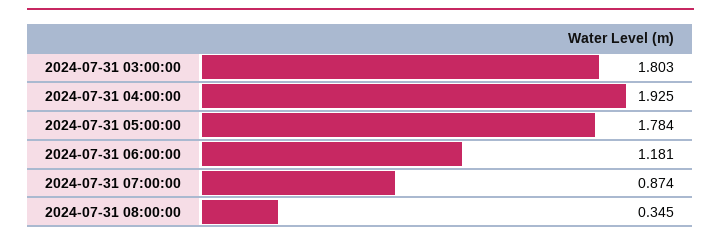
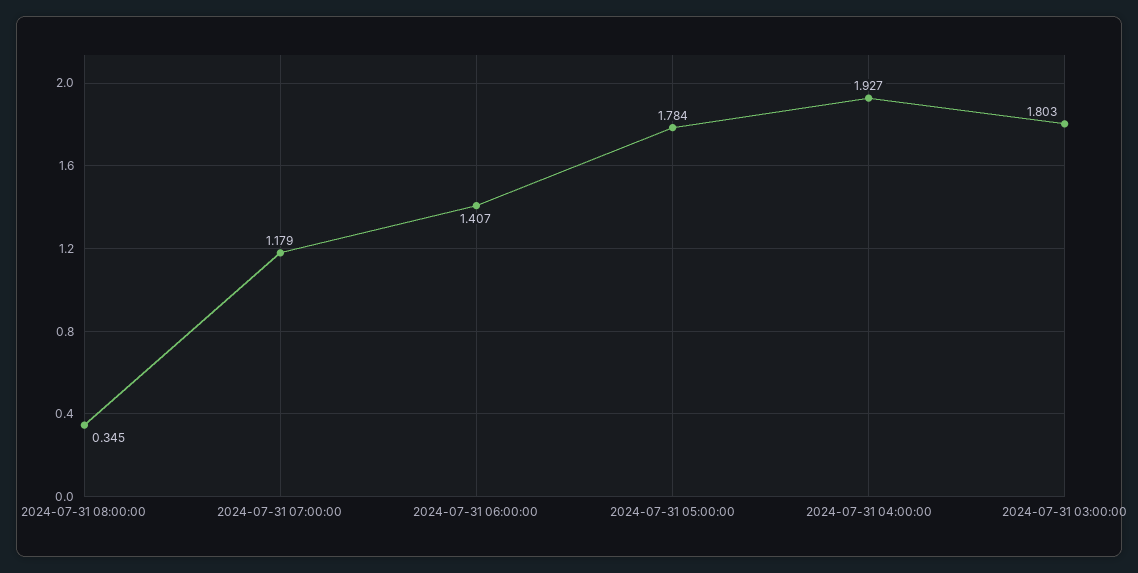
  {
    "2024-07-31 03:00:00": 1.803,
-   "2024-07-31 04:00:00": 1.925,
+   "2024-07-31 04:00:00": 1.927,
    "2024-07-31 05:00:00": 1.784,
-   "2024-07-31 06:00:00": 1.181,
+   "2024-07-31 06:00:00": 1.407,
-   "2024-07-31 07:00:00": 0.874,
+   "2024-07-31 07:00:00": 1.179,
    "2024-07-31 08:00:00": 0.345
  }

